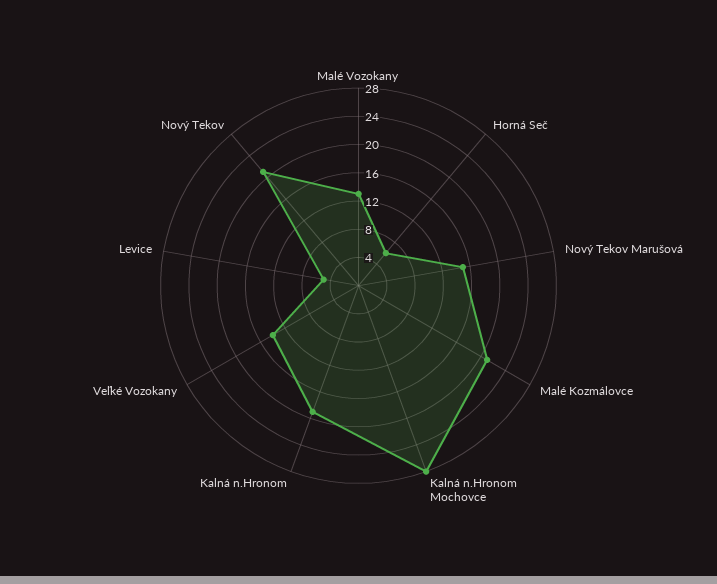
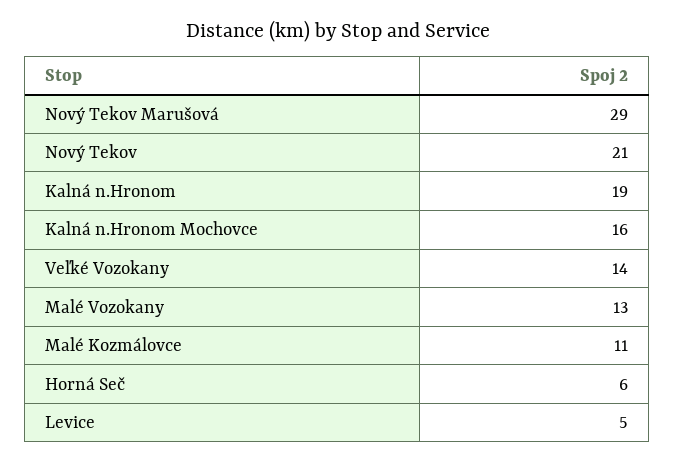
  {
    "Malé Vozokany": 13,
    "Horná Seč": 6,
-   "Nový Tekov Marušová": 16,
+   "Nový Tekov Marušová": 29,
-   "Malé Kozmálovce": 20,
+   "Malé Kozmálovce": 11,
-   "Kalná n.Hronom Mochovce": 28,
+   "Kalná n.Hronom Mochovce": 16,
    "Kalná n.Hronom": 19,
    "Veľké Vozokany": 14,
    "Levice": 5,
    "Nový Tekov": 21
  }

